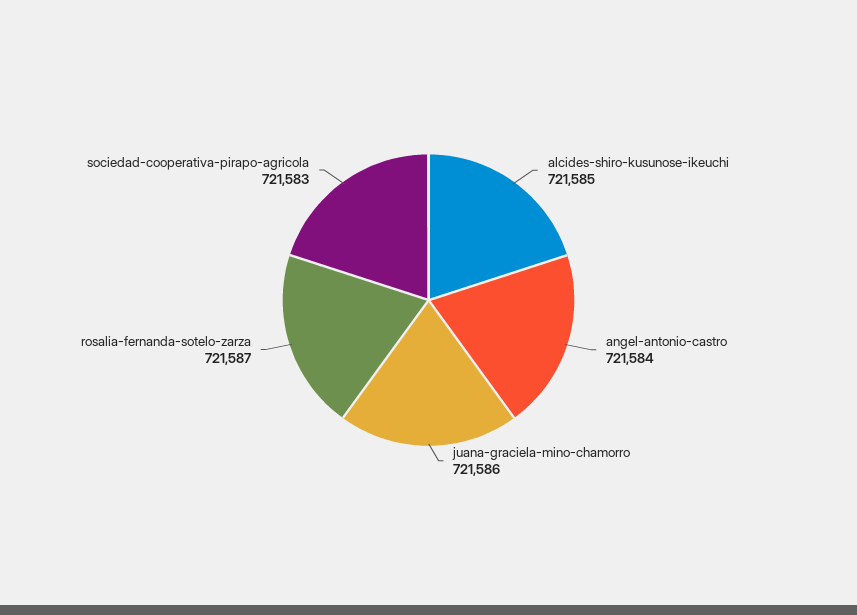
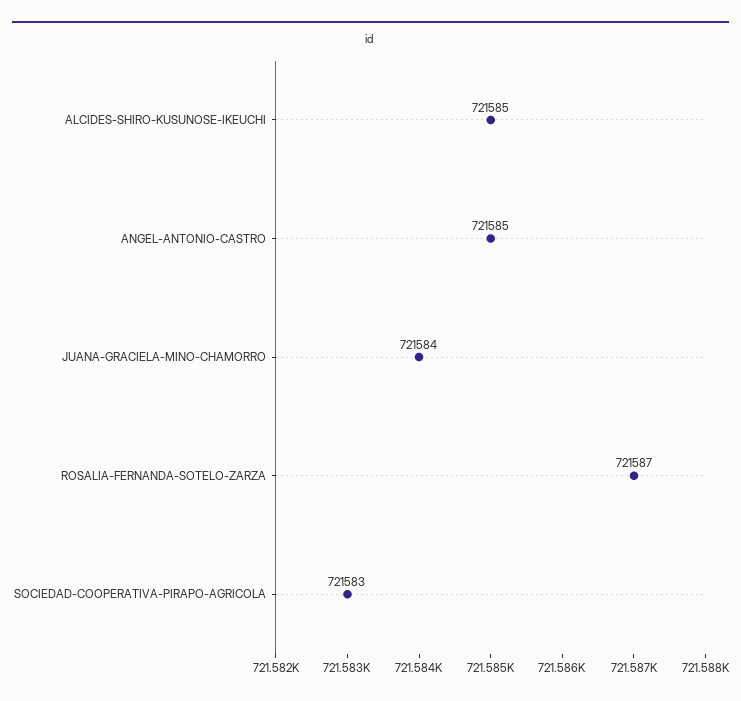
  {
    "alcides-shiro-kusunose-ikeuchi": 721585,
-   "angel-antonio-castro": 721584,
+   "angel-antonio-castro": 721585,
-   "juana-graciela-mino-chamorro": 721586,
+   "juana-graciela-mino-chamorro": 721584,
    "rosalia-fernanda-sotelo-zarza": 721587,
    "sociedad-cooperativa-pirapo-agricola": 721583
  }

